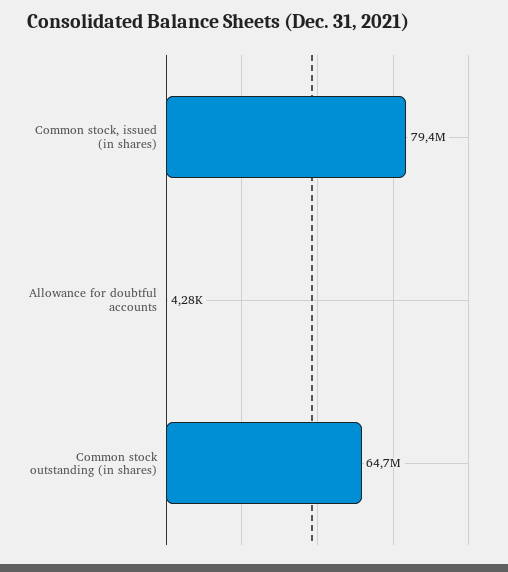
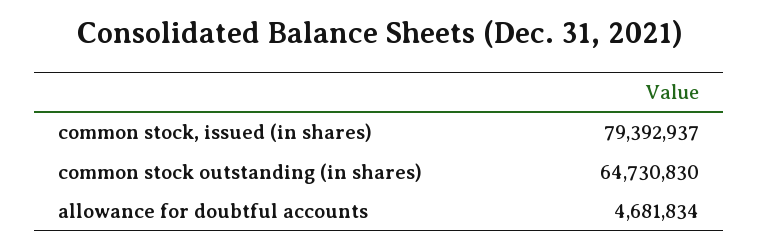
  {
    "Common stock, issued (in shares)": 79392937,
-   "Allowance for doubtful accounts": 4280,
+   "Allowance for doubtful accounts": 4681834,
    "Common stock outstanding (in shares)": 64730830
  }

